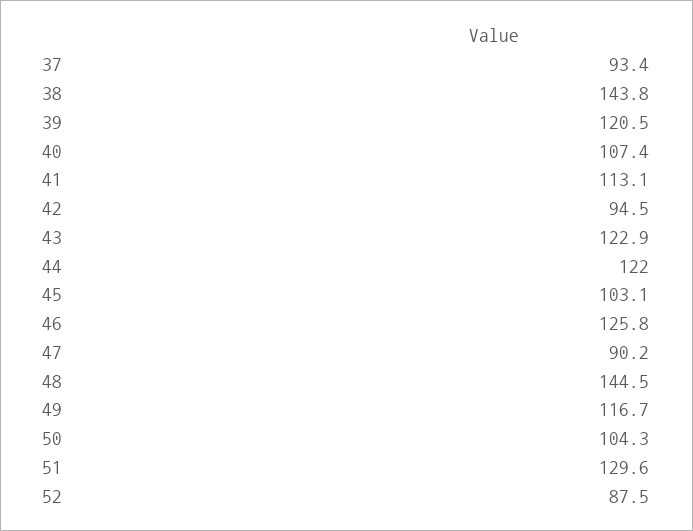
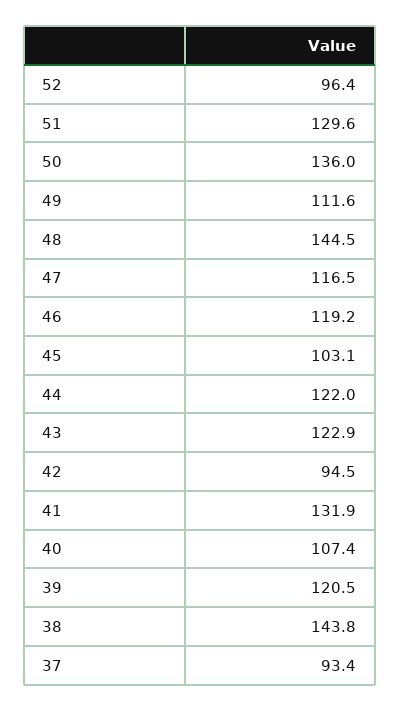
  {
    "37": 93.4,
    "38": 143.8,
    "39": 120.5,
    "40": 107.4,
-   "41": 113.1,
+   "41": 131.9,
    "42": 94.5,
    "43": 122.9,
    "44": 122,
    "45": 103.1,
-   "46": 125.8,
+   "46": 119.2,
-   "47": 90.2,
+   "47": 116.5,
    "48": 144.5,
-   "49": 116.7,
+   "49": 111.6,
-   "50": 104.3,
+   "50": 136,
    "51": 129.6,
-   "52": 87.5
+   "52": 96.4
  }

